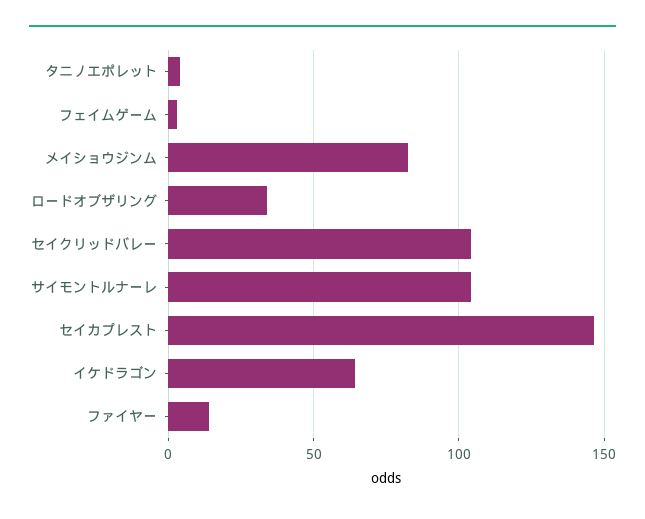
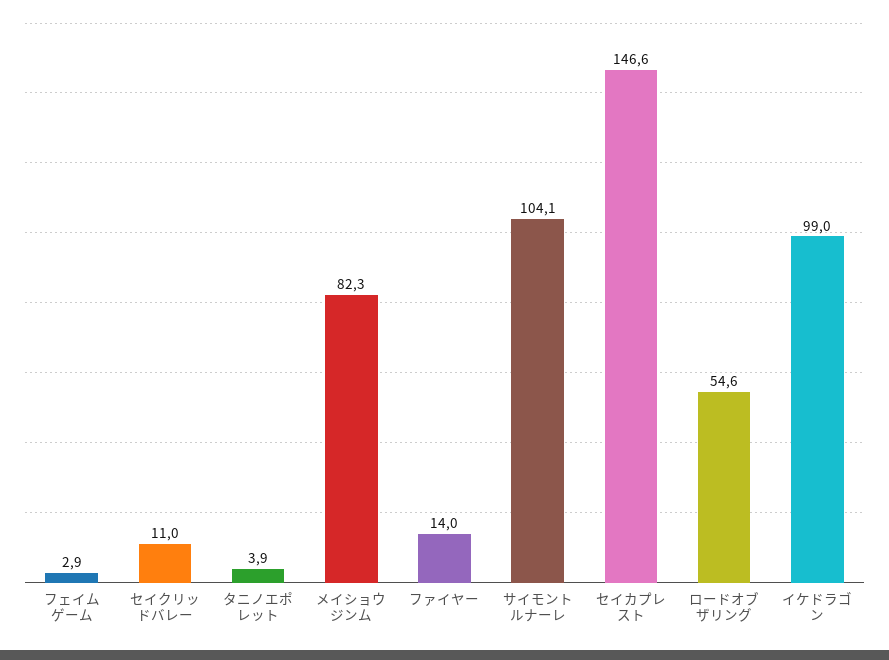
  {
    "タニノエポレット": 3.9,
    "フェイムゲーム": 2.9,
    "メイショウジンム": 82.3,
-   "ロードオブザリング": 35,
+   "ロードオブザリング": 54.6,
-   "セイクリッドバレー": 105,
+   "セイクリッドバレー": 11,
    "サイモントルナーレ": 104.1,
    "セイカプレスト": 146.6,
-   "イケドラゴン": 65,
+   "イケドラゴン": 99,
    "ファイヤー": 14
  }

